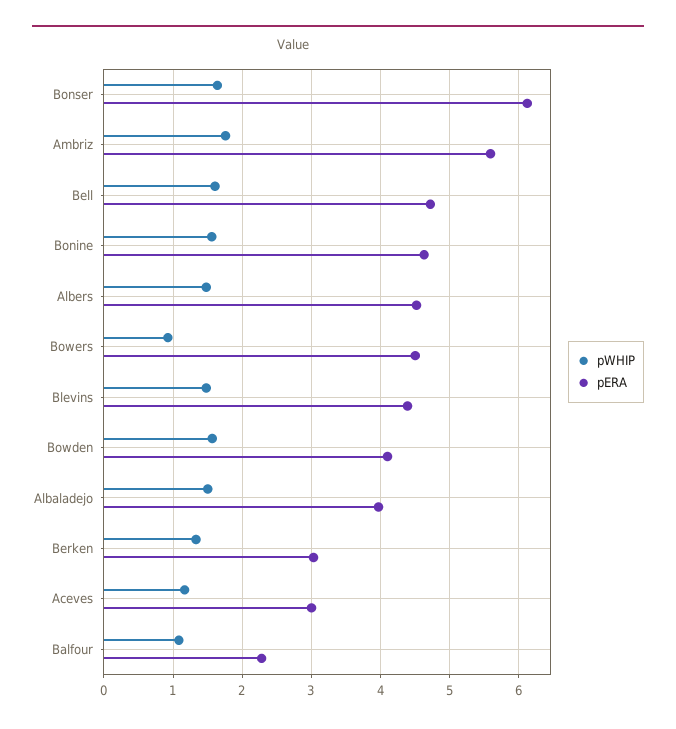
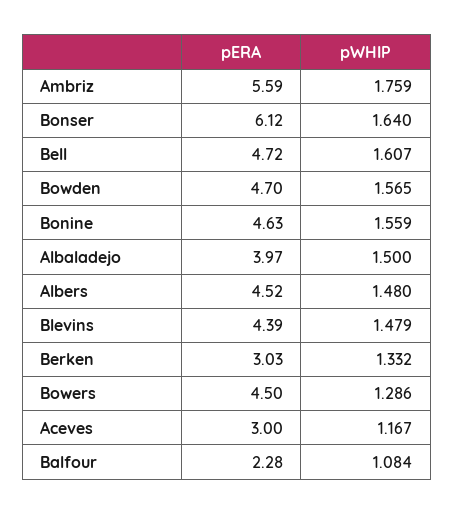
  {
    "pWHIP": {
      "Bonser": 1.64,
      "Ambriz": 1.759,
      "Bell": 1.607,
      "Bonine": 1.559,
      "Albers": 1.48,
-     "Bowers": 0.9,
+     "Bowers": 1.286,
      "Blevins": 1.479,
      "Bowden": 1.565,
      "Albaladejo": 1.5,
      "Berken": 1.332,
      "Aceves": 1.167,
      "Balfour": 1.084
    },
    "pERA": {
      "Bonser": 6.12,
      "Ambriz": 5.59,
      "Bell": 4.72,
      "Bonine": 4.63,
      "Albers": 4.52,
      "Bowers": 4.5,
      "Blevins": 4.39,
-     "Bowden": 4.1,
+     "Bowden": 4.7,
      "Albaladejo": 3.97,
      "Berken": 3.03,
      "Aceves": 3,
      "Balfour": 2.28
    }
  }

